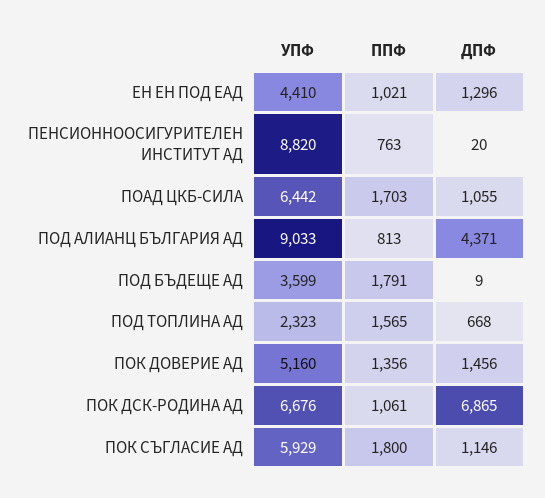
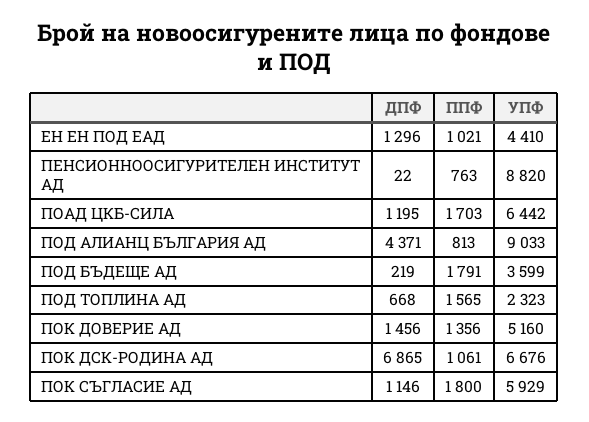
  {
    "УПФ": {
      "ЕН ЕН ПОД ЕАД": 4410,
      "ПЕНСИОННООСИГУРИТЕЛЕН ИНСТИТУТ АД": 8820,
      "ПОАД ЦКБ-СИЛА": 6442,
      "ПОД АЛИАНЦ БЪЛГАРИЯ АД": 9033,
      "ПОД БЪДЕЩЕ АД": 3599,
      "ПОД ТОПЛИНА АД": 2323,
      "ПОК ДОВЕРИЕ АД": 5160,
      "ПОК ДСК-РОДИНА АД": 6676,
      "ПОК СЪГЛАСИЕ АД": 5929
    },
    "ППФ": {
      "ЕН ЕН ПОД ЕАД": 1021,
      "ПЕНСИОННООСИГУРИТЕЛЕН ИНСТИТУТ АД": 763,
      "ПОАД ЦКБ-СИЛА": 1703,
      "ПОД АЛИАНЦ БЪЛГАРИЯ АД": 813,
      "ПОД БЪДЕЩЕ АД": 1791,
      "ПОД ТОПЛИНА АД": 1565,
      "ПОК ДОВЕРИЕ АД": 1356,
      "ПОК ДСК-РОДИНА АД": 1061,
      "ПОК СЪГЛАСИЕ АД": 1800
    },
    "ДПФ": {
      "ЕН ЕН ПОД ЕАД": 1296,
-     "ПЕНСИОННООСИГУРИТЕЛЕН ИНСТИТУТ АД": 20,
+     "ПЕНСИОННООСИГУРИТЕЛЕН ИНСТИТУТ АД": 22,
-     "ПОАД ЦКБ-СИЛА": 1055,
+     "ПОАД ЦКБ-СИЛА": 1195,
      "ПОД АЛИАНЦ БЪЛГАРИЯ АД": 4371,
-     "ПОД БЪДЕЩЕ АД": 9,
+     "ПОД БЪДЕЩЕ АД": 219,
      "ПОД ТОПЛИНА АД": 668,
      "ПОК ДОВЕРИЕ АД": 1456,
      "ПОК ДСК-РОДИНА АД": 6865,
      "ПОК СЪГЛАСИЕ АД": 1146
    }
  }

